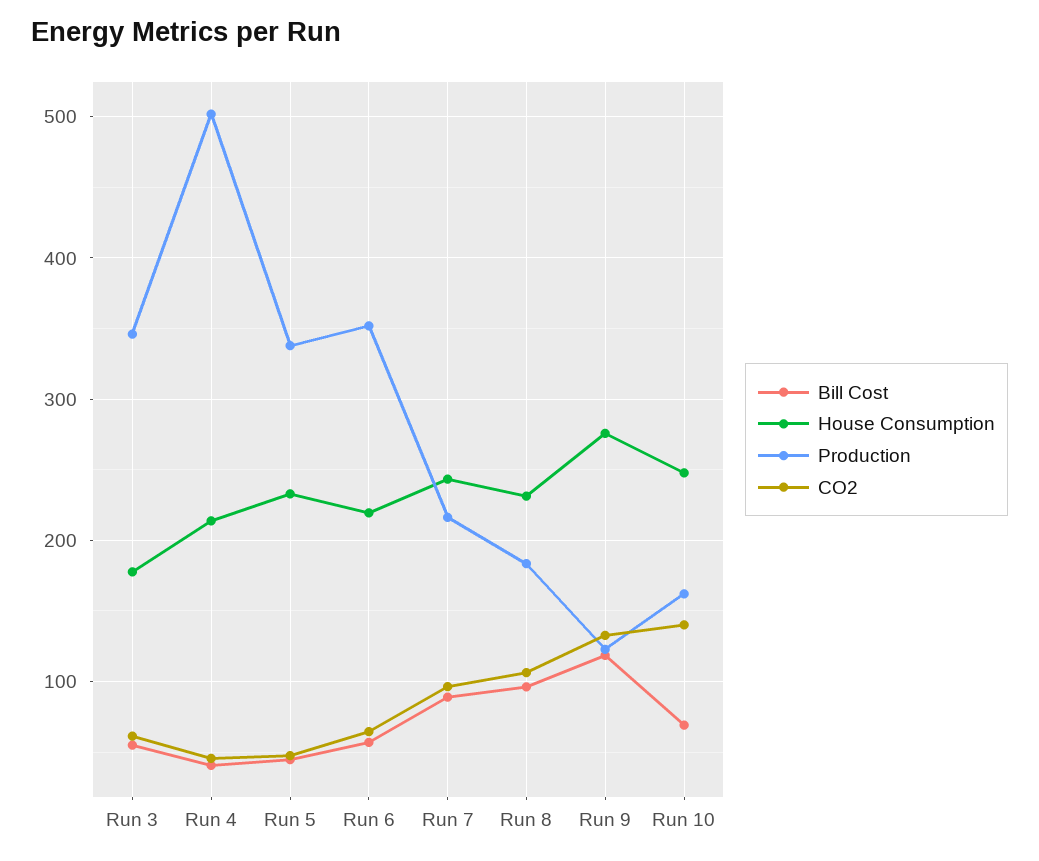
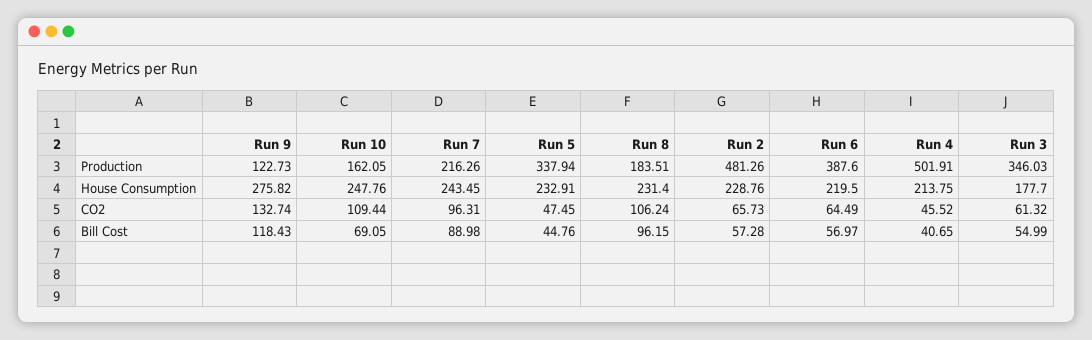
  {
    "Bill Cost": {
      "Run 3": 54.99,
      "Run 4": 40.65,
      "Run 5": 44.76,
      "Run 6": 56.97,
      "Run 7": 88.98,
      "Run 8": 96.15,
      "Run 9": 118.43,
-     "Run 10": 69.05
+     "Run 10": 69.05,
+     "Run 2": 57.28
    },
    "House Consumption": {
      "Run 3": 177.7,
      "Run 4": 213.75,
      "Run 5": 232.91,
      "Run 6": 219.5,
      "Run 7": 243.45,
      "Run 8": 231.4,
      "Run 9": 275.82,
-     "Run 10": 247.76
+     "Run 10": 247.76,
+     "Run 2": 228.76
    },
    "Production": {
      "Run 3": 346.03,
      "Run 4": 501.91,
      "Run 5": 337.94,
-     "Run 6": 350,
+     "Run 6": 387.6,
      "Run 7": 216.26,
      "Run 8": 183.51,
      "Run 9": 122.73,
-     "Run 10": 162.05
+     "Run 10": 162.05,
+     "Run 2": 481.26
    },
    "CO2": {
      "Run 3": 61.32,
      "Run 4": 45.52,
      "Run 5": 47.45,
      "Run 6": 64.49,
      "Run 7": 96.31,
      "Run 8": 106.24,
      "Run 9": 132.74,
-     "Run 10": 140
+     "Run 10": 109.44,
+     "Run 2": 65.73
    }
  }

